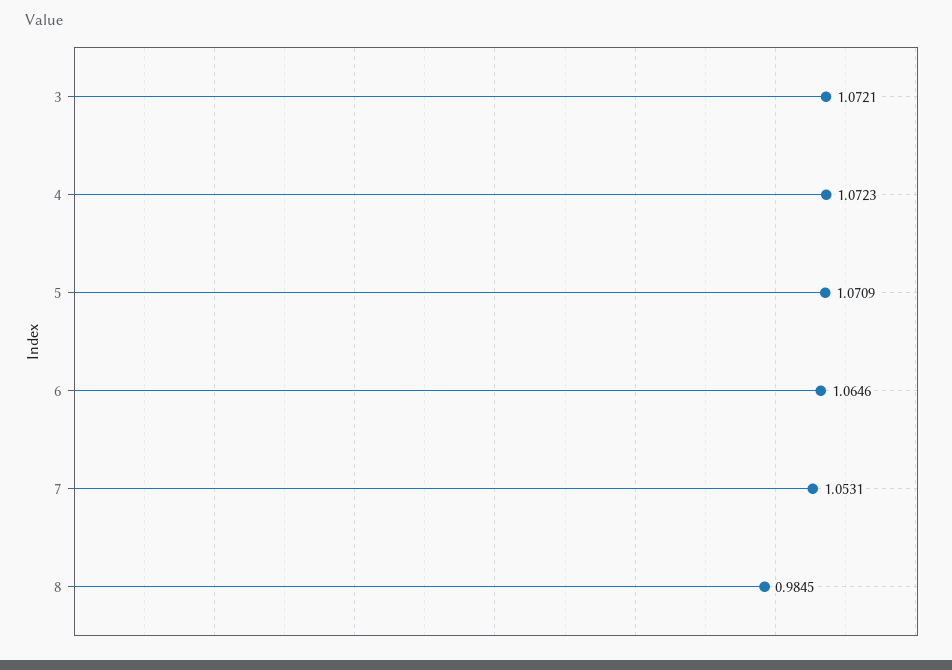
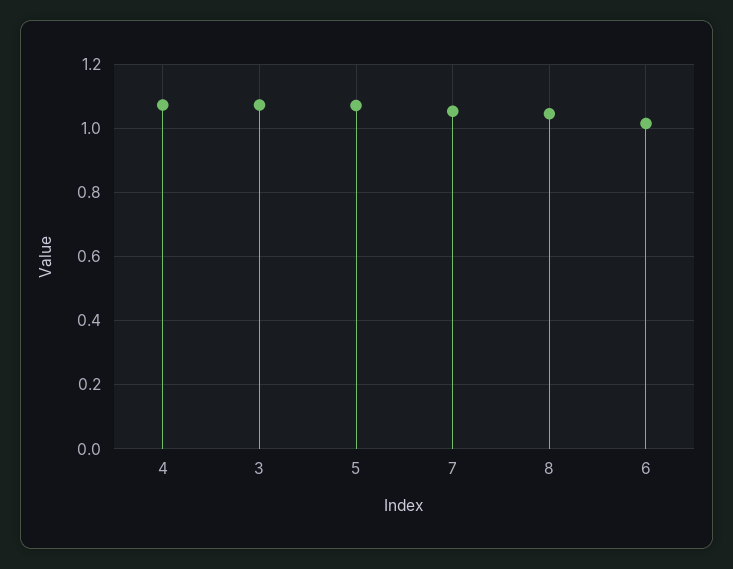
  {
    "3": 1.0721,
    "4": 1.0723,
    "5": 1.0709,
-   "6": 1.0646,
+   "6": 1.02,
    "7": 1.0531,
-   "8": 0.9845
+   "8": 1.04
  }

